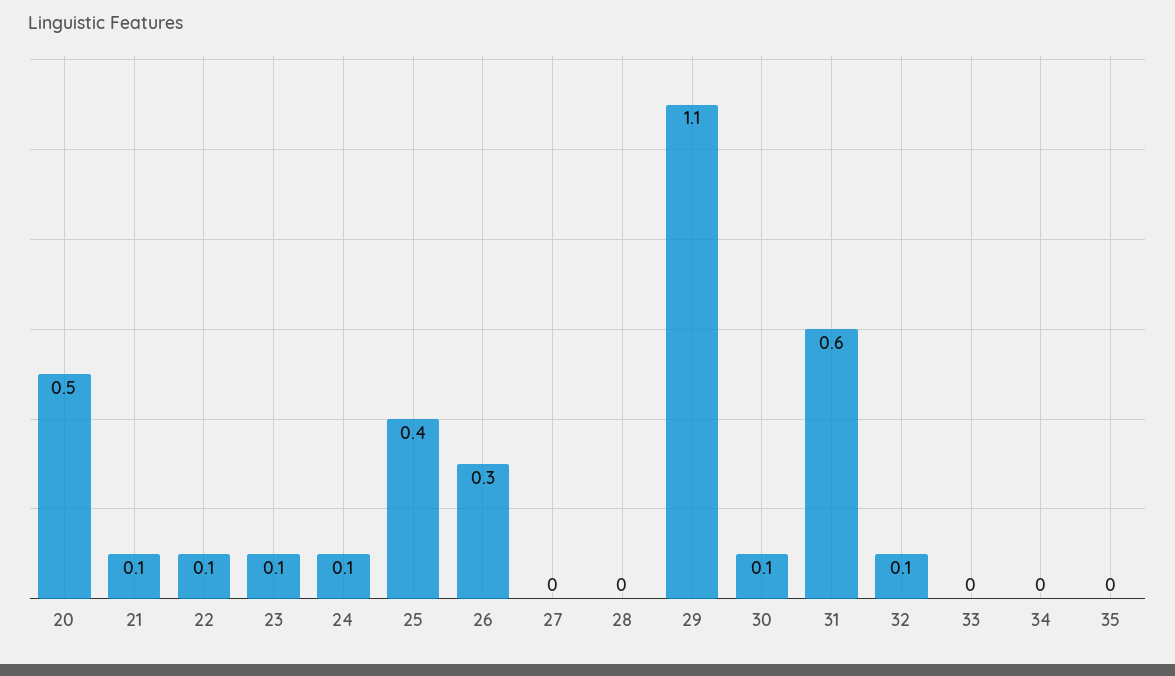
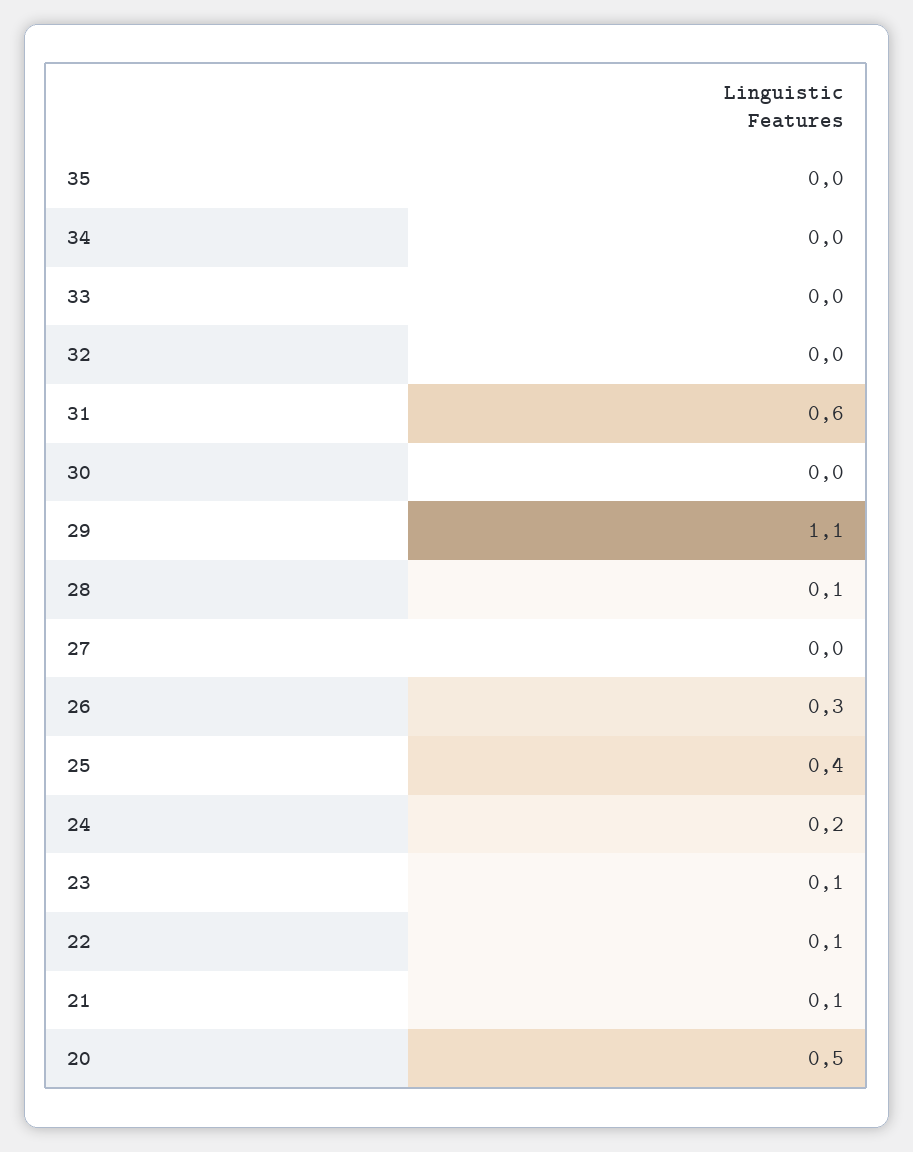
  {
    "20": 0.5,
    "21": 0.1,
    "22": 0.1,
    "23": 0.1,
-   "24": 0.1,
+   "24": 0.2,
    "25": 0.4,
    "26": 0.3,
    "27": 0,
-   "28": 0,
+   "28": 0.1,
    "29": 1.1,
-   "30": 0.1,
+   "30": 0,
    "31": 0.6,
-   "32": 0.1,
+   "32": 0,
    "33": 0,
    "34": 0,
    "35": 0
  }

